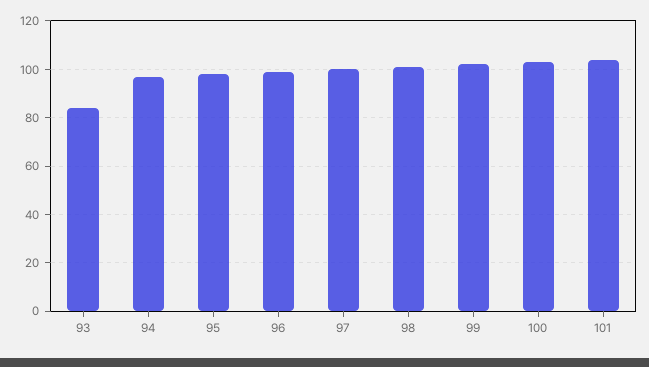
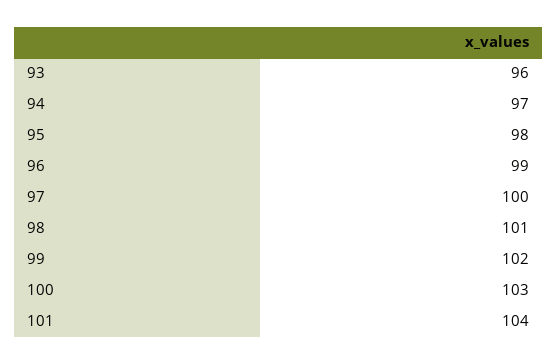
  {
-   "93": 85,
+   "93": 96,
    "94": 97,
    "95": 98,
    "96": 99,
    "97": 100,
    "98": 101,
    "99": 102,
    "100": 103,
    "101": 104
  }

